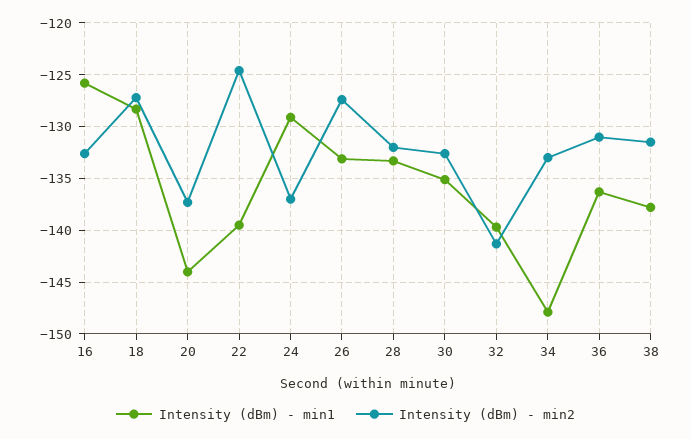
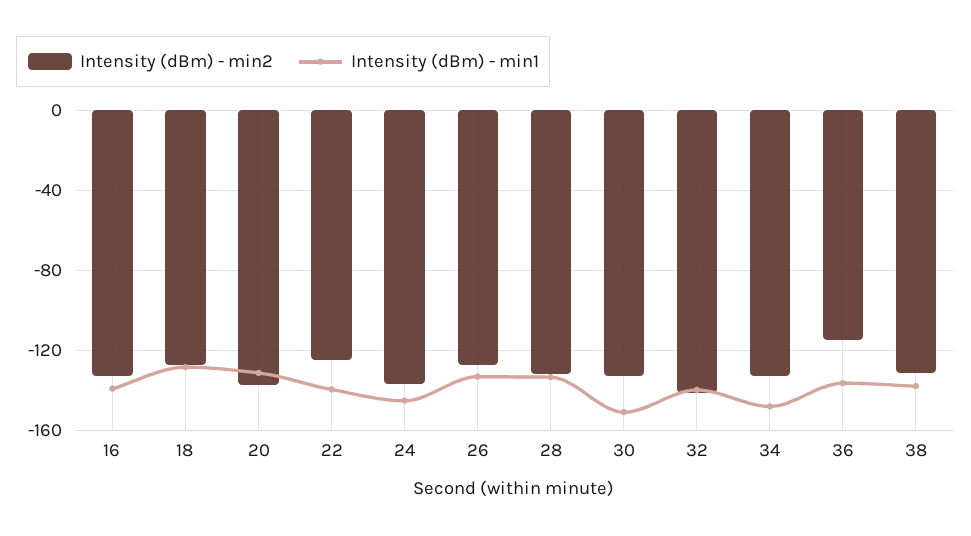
  {
    "Intensity (dBm) - min1": {
-     "16": -126,
+     "16": -140,
      "18": -128,
-     "20": -144,
+     "20": -130,
      "22": -140,
-     "24": -129,
+     "24": -145,
      "26": -133,
      "28": -133,
-     "30": -135,
+     "30": -150,
      "32": -140,
      "34": -148,
      "36": -136,
      "38": -138
    },
    "Intensity (dBm) - min2": {
      "16": -133,
      "18": -127,
      "20": -137,
      "22": -125,
      "24": -137,
      "26": -127,
      "28": -132,
      "30": -133,
      "32": -141,
      "34": -133,
-     "36": -131,
+     "36": -115,
      "38": -132
    }
  }

